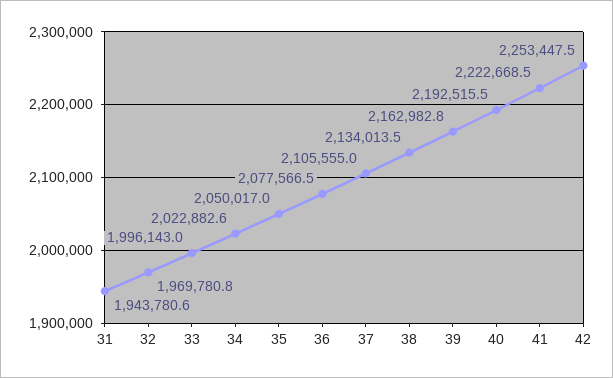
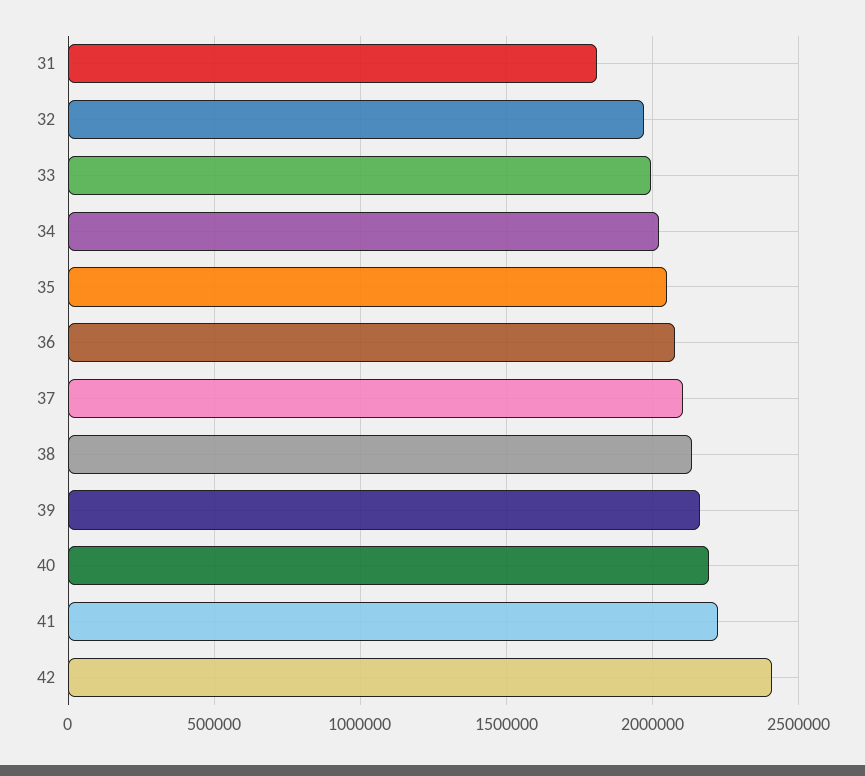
  {
-   "31": 1943780.6,
+   "31": 1800000,
    "32": 1969780.8,
    "33": 1996143,
    "34": 2022882.6,
    "35": 2050017,
    "36": 2077566.5,
    "37": 2105555,
    "38": 2134013.5,
    "39": 2162982.8,
    "40": 2192515.5,
    "41": 2222668.5,
-   "42": 2253447.5
+   "42": 2400000
  }

